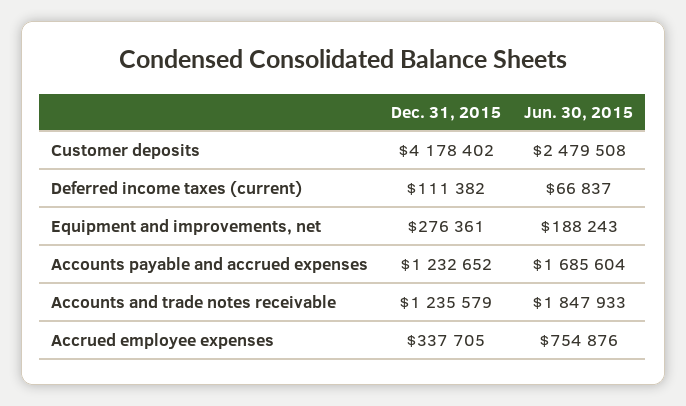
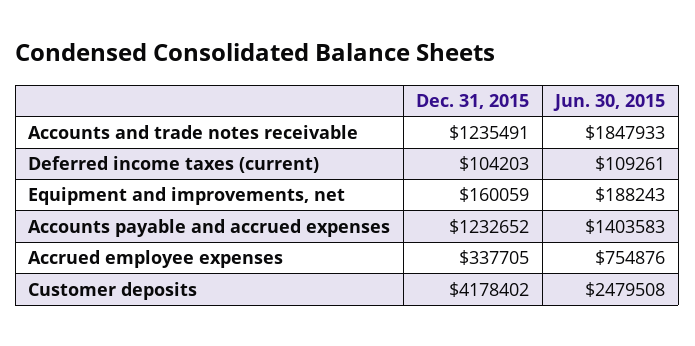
  {
    "Dec. 31, 2015": {
      "Customer deposits": 4178402,
-     "Deferred income taxes (current)": 111382,
+     "Deferred income taxes (current)": 104203,
-     "Equipment and improvements, net": 276361,
+     "Equipment and improvements, net": 160059,
      "Accounts payable and accrued expenses": 1232652,
-     "Accounts and trade notes receivable": 1235579,
+     "Accounts and trade notes receivable": 1235491,
      "Accrued employee expenses": 337705
    },
    "Jun. 30, 2015": {
      "Customer deposits": 2479508,
-     "Deferred income taxes (current)": 66837,
+     "Deferred income taxes (current)": 109261,
      "Equipment and improvements, net": 188243,
-     "Accounts payable and accrued expenses": 1685604,
+     "Accounts payable and accrued expenses": 1403583,
      "Accounts and trade notes receivable": 1847933,
      "Accrued employee expenses": 754876
    }
  }

